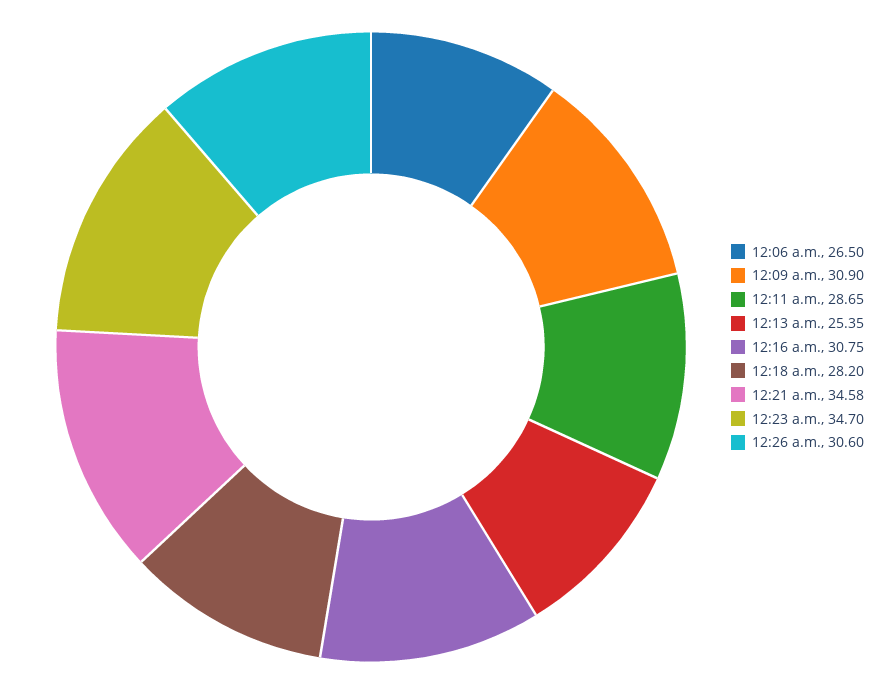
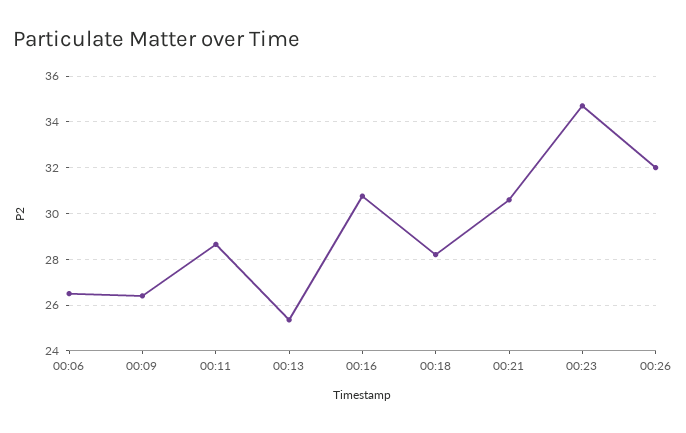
  {
    "12:06 a.m.": 26.5,
-   "12:09 a.m.": 30.9,
+   "12:09 a.m.": 26.5,
    "12:11 a.m.": 28.65,
    "12:13 a.m.": 25.35,
    "12:16 a.m.": 30.75,
    "12:18 a.m.": 28.2,
-   "12:21 a.m.": 34.58,
+   "12:21 a.m.": 30.5,
    "12:23 a.m.": 34.7,
-   "12:26 a.m.": 30.6
+   "12:26 a.m.": 32
  }

